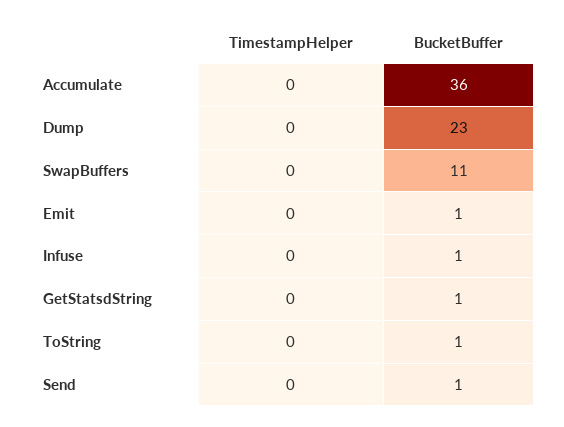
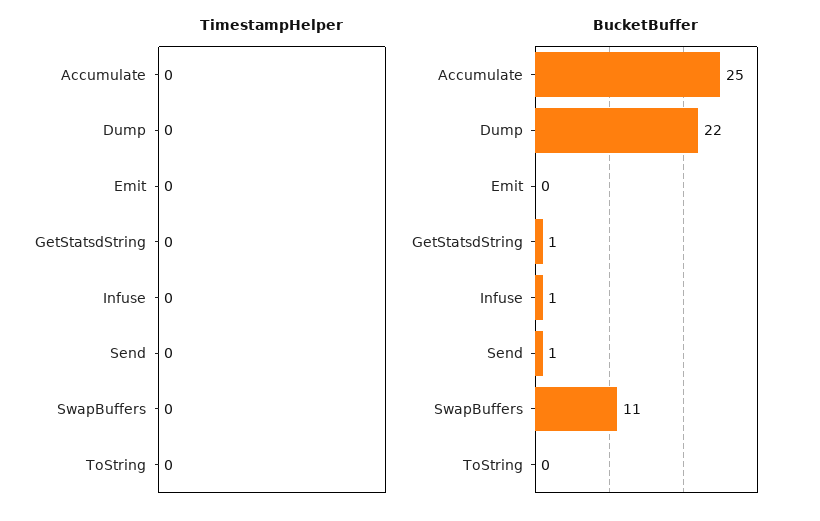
  {
    "TimestampHelper": {
      "Accumulate": 0,
      "Dump": 0,
      "SwapBuffers": 0,
      "Emit": 0,
      "Infuse": 0,
      "GetStatsdString": 0,
      "ToString": 0,
      "Send": 0
    },
    "BucketBuffer": {
-     "Accumulate": 36,
+     "Accumulate": 25,
-     "Dump": 23,
+     "Dump": 22,
      "SwapBuffers": 11,
-     "Emit": 1,
+     "Emit": 0,
      "Infuse": 1,
      "GetStatsdString": 1,
-     "ToString": 1,
+     "ToString": 0,
      "Send": 1
    }
  }

